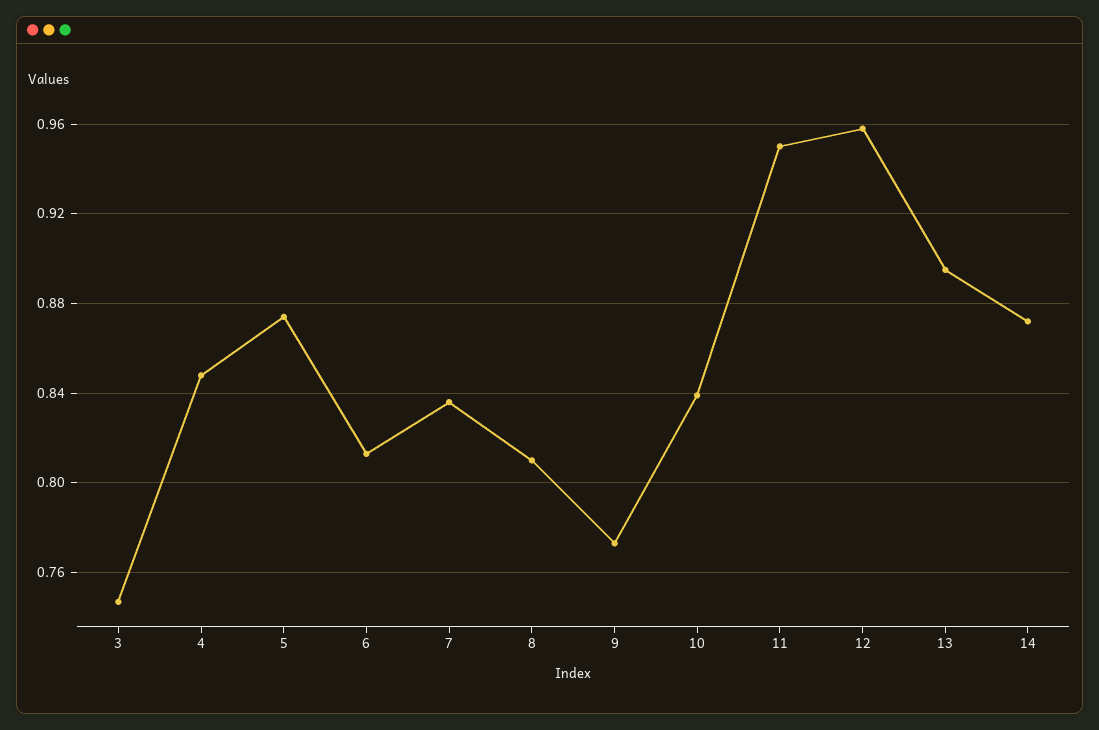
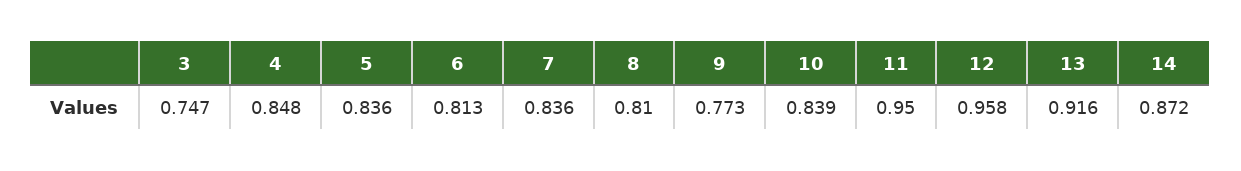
  {
    "3": 0.747,
    "4": 0.848,
-   "5": 0.875,
+   "5": 0.836,
    "6": 0.813,
    "7": 0.836,
    "8": 0.81,
    "9": 0.773,
    "10": 0.839,
    "11": 0.95,
    "12": 0.958,
-   "13": 0.895,
+   "13": 0.916,
    "14": 0.872
  }

